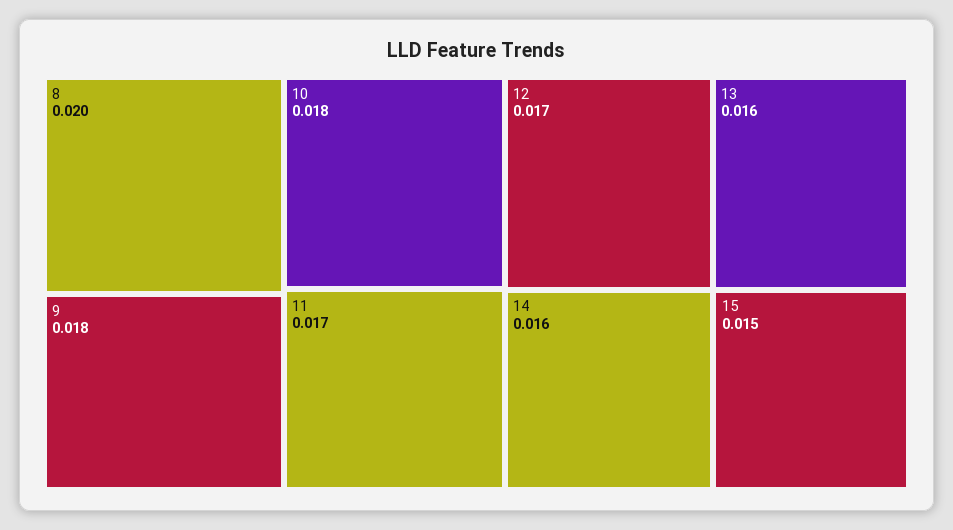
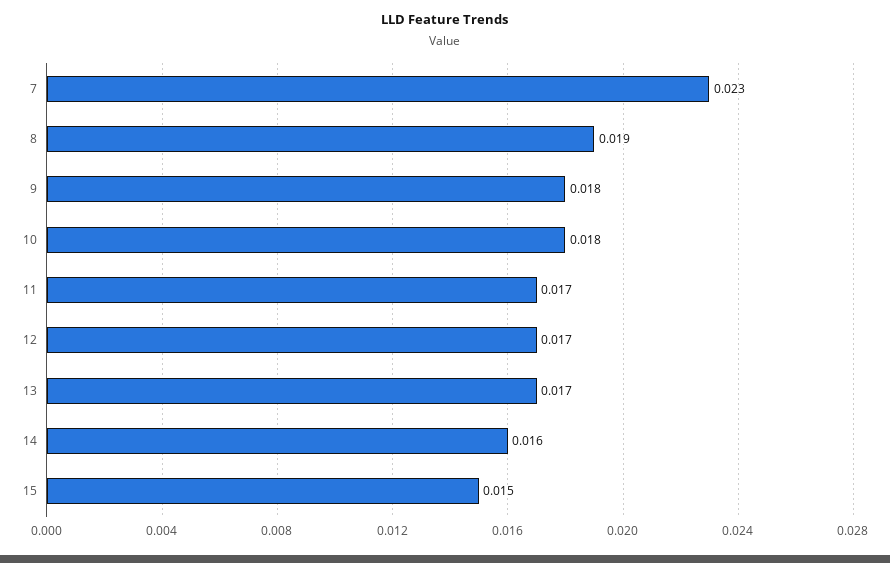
  {
-   "8": 0.02,
+   "8": 0.019,
    "9": 0.018,
    "10": 0.018,
    "11": 0.017,
    "12": 0.017,
-   "13": 0.016,
+   "13": 0.017,
    "14": 0.016,
-   "15": 0.015
+   "15": 0.015,
+   "7": 0.023
  }

